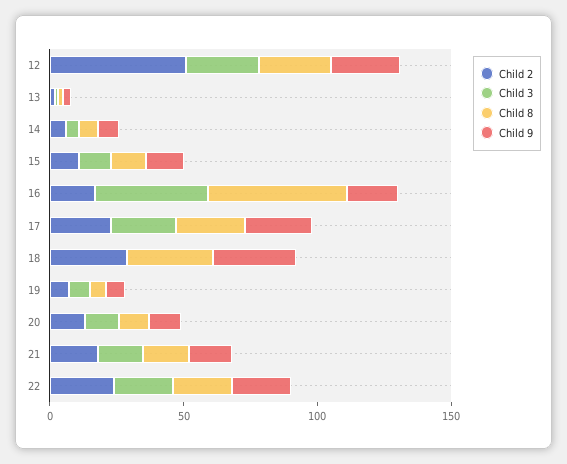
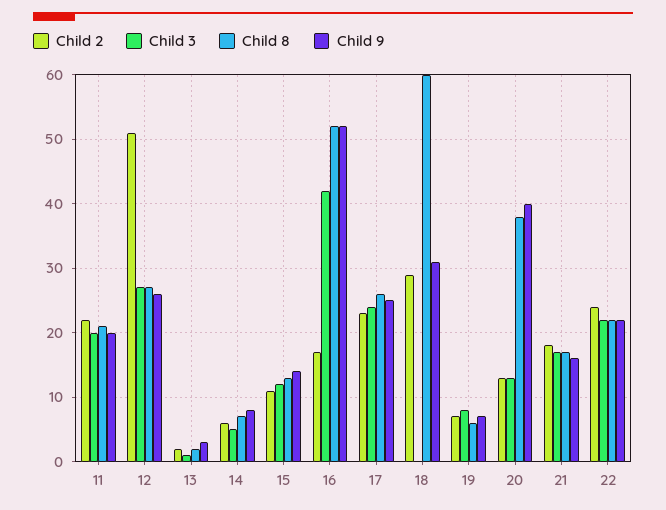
  {
    "Child 2": {
      "12": 51,
      "13": 2,
      "14": 6,
      "15": 11,
      "16": 17,
      "17": 23,
      "18": 29,
      "19": 7,
      "20": 13,
      "21": 18,
-     "22": 24
+     "22": 24,
+     "11": 22
    },
    "Child 3": {
      "12": 27,
      "13": 1,
      "14": 5,
      "15": 12,
      "16": 42,
      "17": 24,
      "18": 0,
      "19": 8,
      "20": 13,
      "21": 17,
-     "22": 22
+     "22": 22,
+     "11": 20
    },
    "Child 8": {
      "12": 27,
      "13": 2,
      "14": 7,
      "15": 13,
      "16": 52,
      "17": 26,
-     "18": 30,
+     "18": 60,
      "19": 6,
-     "20": 10,
+     "20": 38,
      "21": 17,
-     "22": 22
+     "22": 22,
+     "11": 21
    },
    "Child 9": {
      "12": 26,
      "13": 3,
      "14": 8,
      "15": 14,
-     "16": 20,
+     "16": 52,
      "17": 25,
      "18": 31,
      "19": 7,
-     "20": 10,
+     "20": 40,
      "21": 16,
-     "22": 22
+     "22": 22,
+     "11": 20
    }
  }

